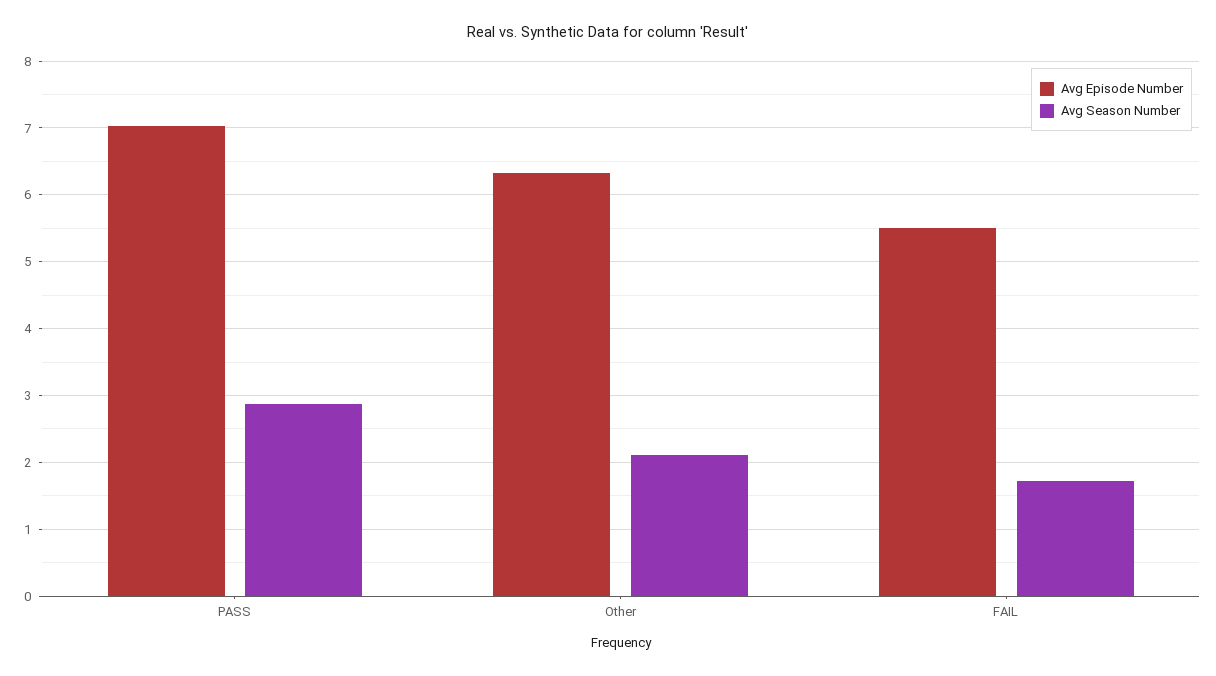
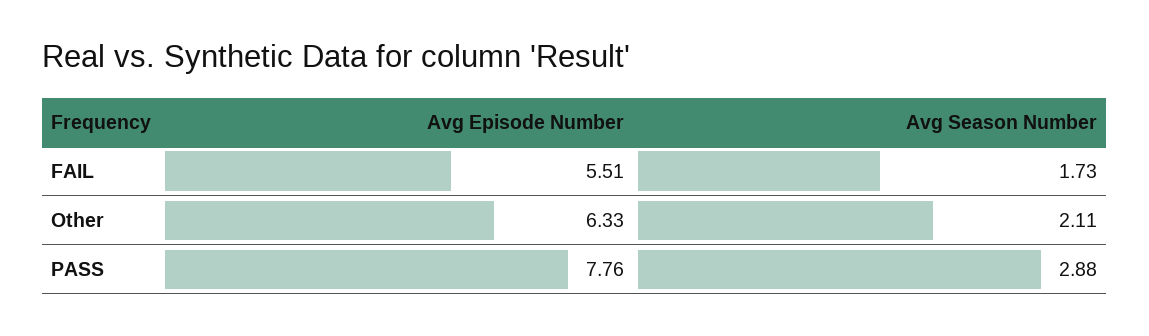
  {
    "Avg Episode Number": {
-     "PASS": 7,
+     "PASS": 7.76,
      "Other": 6.33,
      "FAIL": 5.51
    },
    "Avg Season Number": {
      "PASS": 2.88,
      "Other": 2.11,
      "FAIL": 1.73
    }
  }

